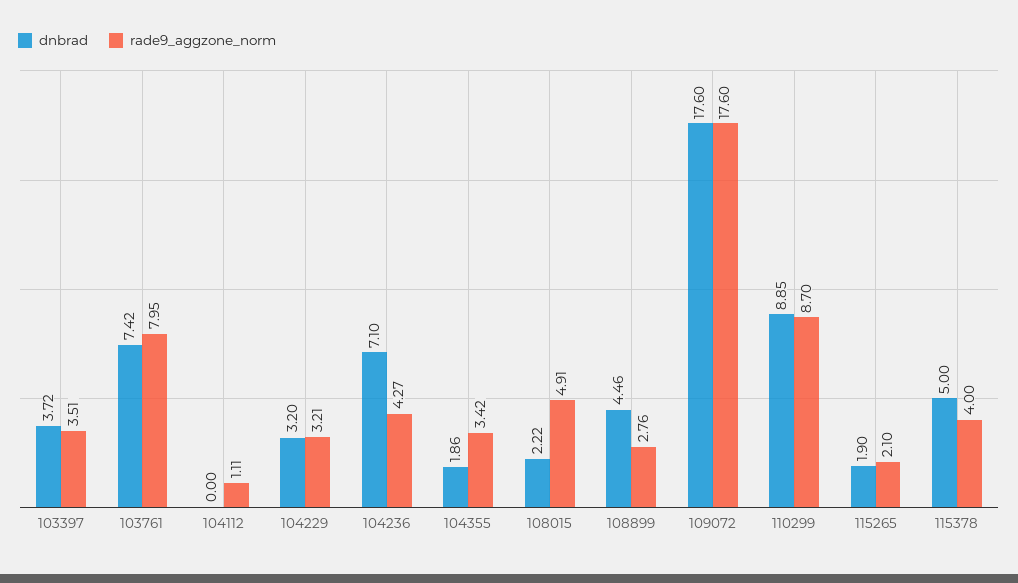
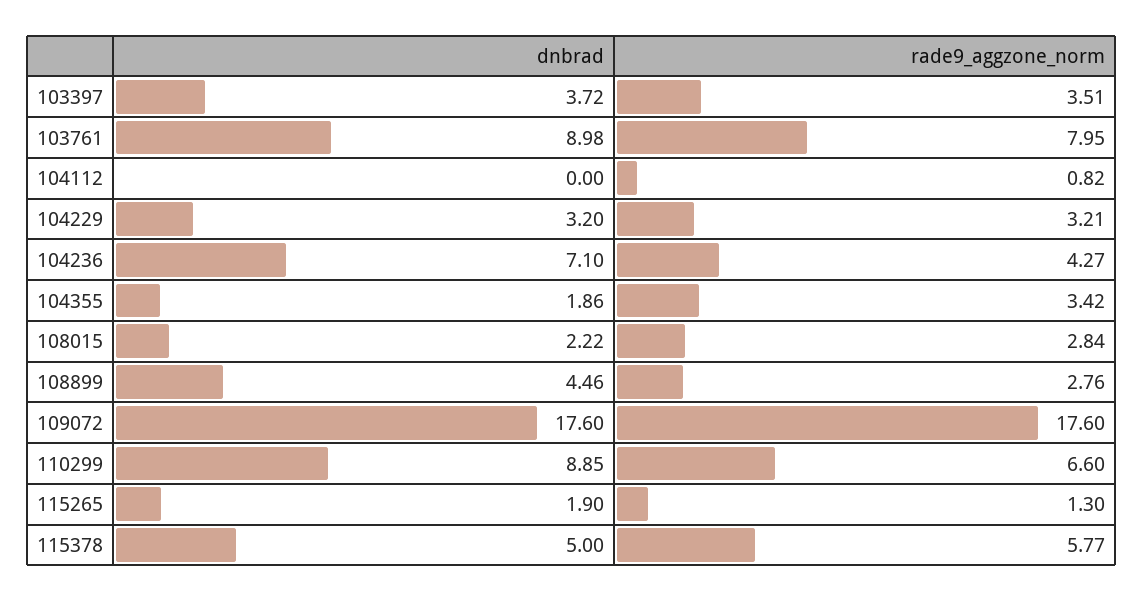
  {
    "dnbrad": {
      "103397": 3.72,
-     "103761": 7.42,
+     "103761": 8.98,
      "104112": 0,
      "104229": 3.2,
      "104236": 7.1,
      "104355": 1.86,
      "108015": 2.22,
      "108899": 4.46,
      "109072": 17.6,
      "110299": 8.85,
      "115265": 1.9,
      "115378": 5
    },
    "rade9_aggzone_norm": {
      "103397": 3.51,
      "103761": 7.95,
-     "104112": 1.11,
+     "104112": 0.82,
      "104229": 3.21,
      "104236": 4.27,
      "104355": 3.42,
-     "108015": 4.91,
+     "108015": 2.84,
      "108899": 2.76,
      "109072": 17.6,
-     "110299": 8.7,
+     "110299": 6.6,
-     "115265": 2.1,
+     "115265": 1.3,
-     "115378": 4
+     "115378": 5.77
    }
  }

